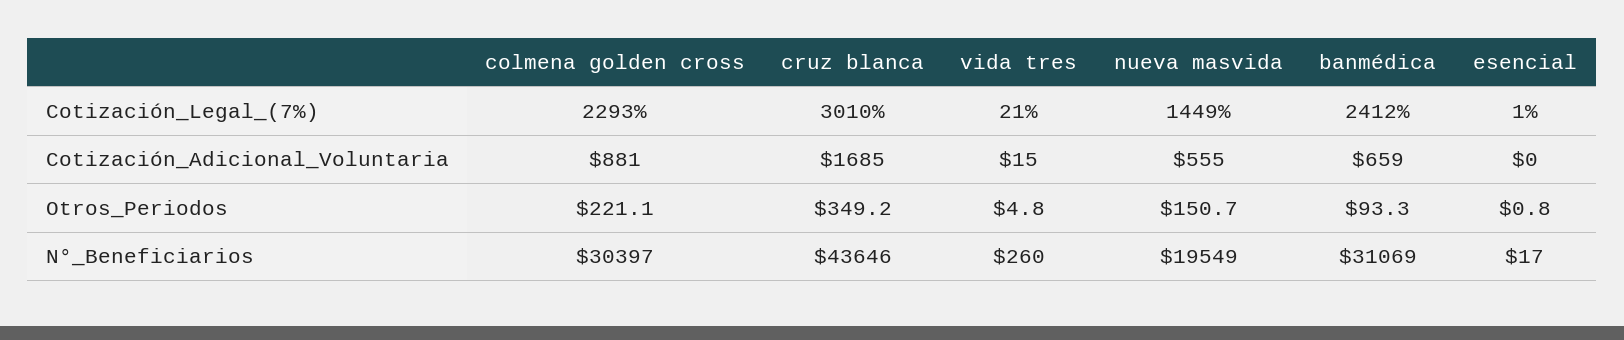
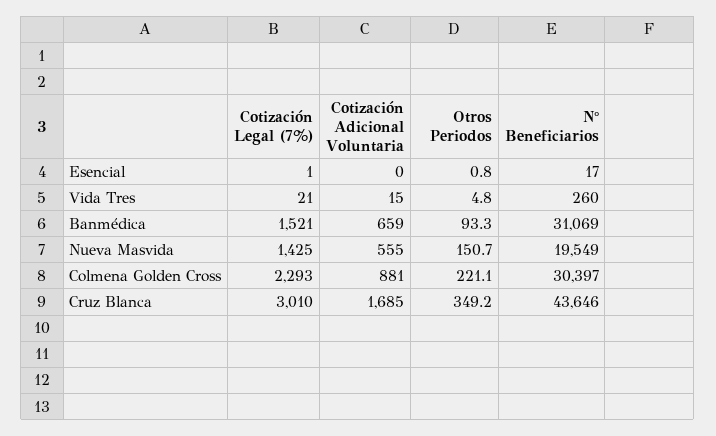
  {
    "colmena golden cross": {
      "Cotización_Legal_(7%)": 2293,
      "Cotización_Adicional_Voluntaria": 881,
      "Otros_Periodos": 221.1,
      "N°_Beneficiarios": 30397
    },
    "cruz blanca": {
      "Cotización_Legal_(7%)": 3010,
      "Cotización_Adicional_Voluntaria": 1685,
      "Otros_Periodos": 349.2,
      "N°_Beneficiarios": 43646
    },
    "vida tres": {
      "Cotización_Legal_(7%)": 21,
      "Cotización_Adicional_Voluntaria": 15,
      "Otros_Periodos": 4.8,
      "N°_Beneficiarios": 260
    },
    "nueva masvida": {
-     "Cotización_Legal_(7%)": 1449,
+     "Cotización_Legal_(7%)": 1425,
      "Cotización_Adicional_Voluntaria": 555,
      "Otros_Periodos": 150.7,
      "N°_Beneficiarios": 19549
    },
    "banmédica": {
-     "Cotización_Legal_(7%)": 2412,
+     "Cotización_Legal_(7%)": 1521,
      "Cotización_Adicional_Voluntaria": 659,
      "Otros_Periodos": 93.3,
      "N°_Beneficiarios": 31069
    },
    "esencial": {
      "Cotización_Legal_(7%)": 1,
      "Cotización_Adicional_Voluntaria": 0,
      "Otros_Periodos": 0.8,
      "N°_Beneficiarios": 17
    }
  }

